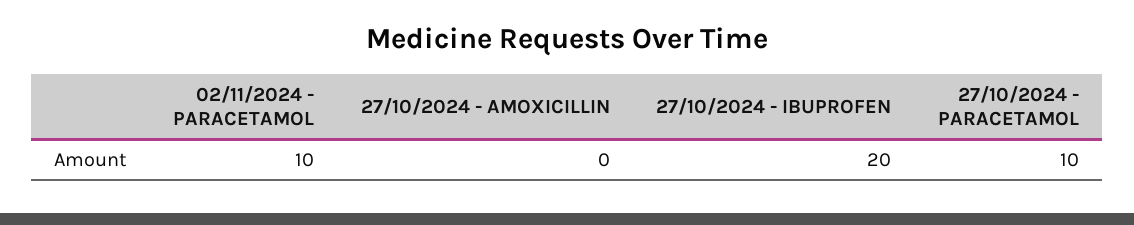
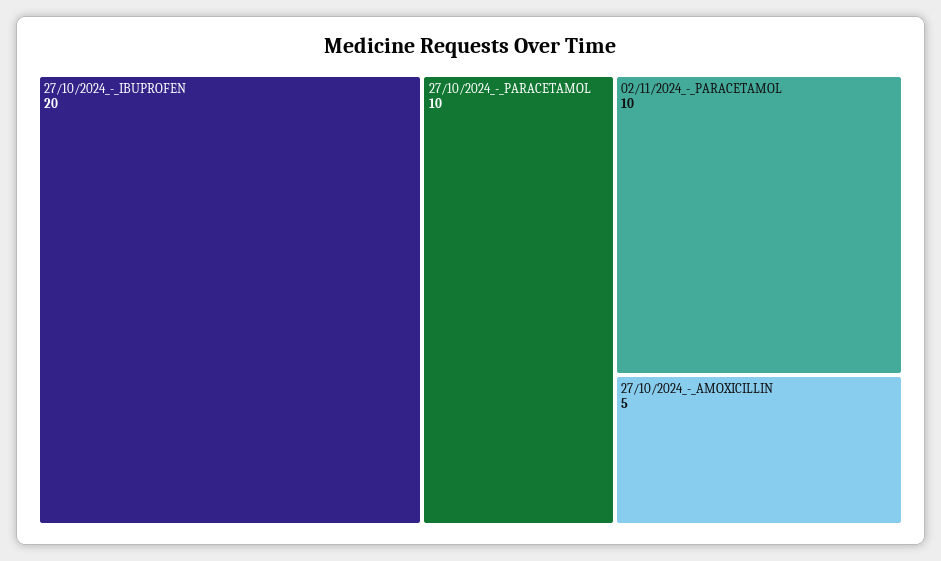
  {
    "02/11/2024 - PARACETAMOL": 10,
-   "27/10/2024 - AMOXICILLIN": 0,
+   "27/10/2024 - AMOXICILLIN": 5,
    "27/10/2024 - IBUPROFEN": 20,
    "27/10/2024 - PARACETAMOL": 10
  }

